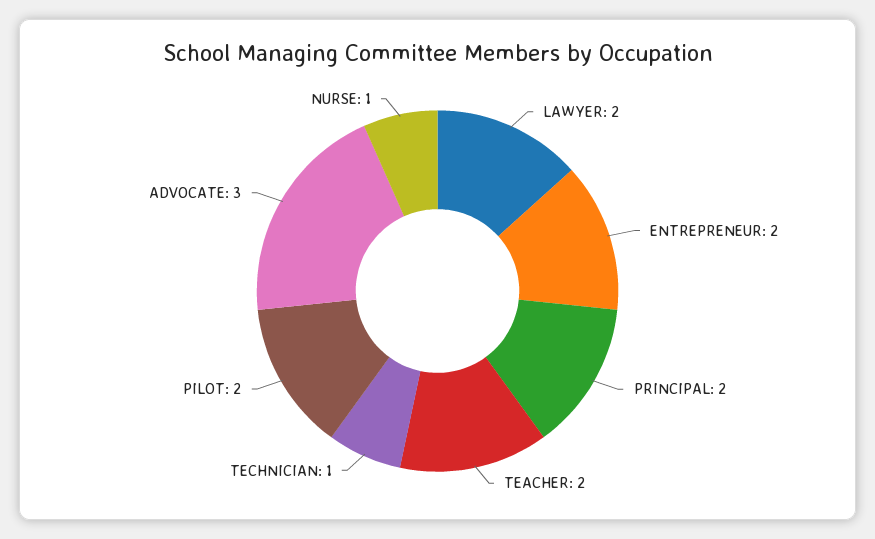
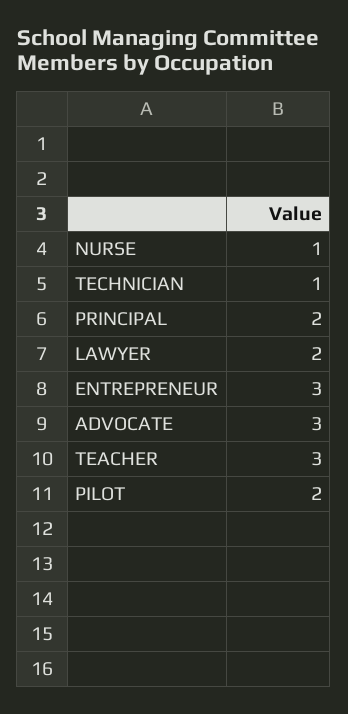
  {
    "LAWYER": 2,
-   "ENTREPRENEUR": 2,
+   "ENTREPRENEUR": 3,
    "PRINCIPAL": 2,
-   "TEACHER": 2,
+   "TEACHER": 3,
    "TECHNICIAN": 1,
    "PILOT": 2,
    "ADVOCATE": 3,
    "NURSE": 1
  }

